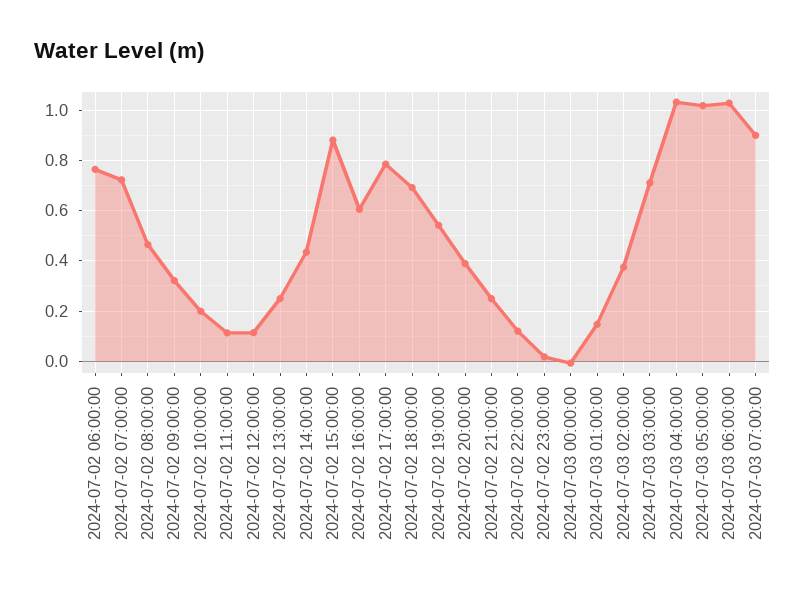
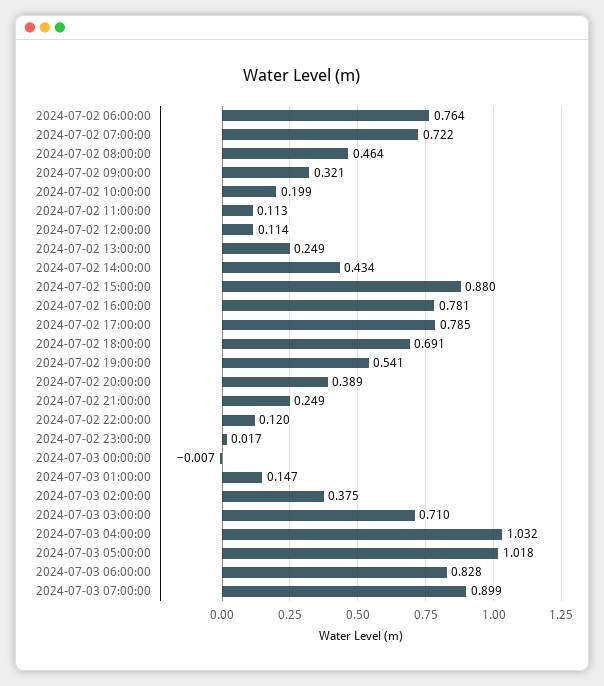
  {
    "2024-07-02 06:00:00": 0.764,
    "2024-07-02 07:00:00": 0.722,
    "2024-07-02 08:00:00": 0.464,
    "2024-07-02 09:00:00": 0.321,
    "2024-07-02 10:00:00": 0.199,
    "2024-07-02 11:00:00": 0.113,
    "2024-07-02 12:00:00": 0.114,
    "2024-07-02 13:00:00": 0.249,
    "2024-07-02 14:00:00": 0.434,
    "2024-07-02 15:00:00": 0.88,
-   "2024-07-02 16:00:00": 0.6,
+   "2024-07-02 16:00:00": 0.781,
    "2024-07-02 17:00:00": 0.785,
    "2024-07-02 18:00:00": 0.691,
    "2024-07-02 19:00:00": 0.541,
    "2024-07-02 20:00:00": 0.389,
    "2024-07-02 21:00:00": 0.249,
    "2024-07-02 22:00:00": 0.12,
    "2024-07-02 23:00:00": 0.017,
    "2024-07-03 00:00:00": -0.007,
    "2024-07-03 01:00:00": 0.147,
    "2024-07-03 02:00:00": 0.375,
    "2024-07-03 03:00:00": 0.71,
    "2024-07-03 04:00:00": 1.032,
    "2024-07-03 05:00:00": 1.018,
-   "2024-07-03 06:00:00": 1.025,
+   "2024-07-03 06:00:00": 0.828,
    "2024-07-03 07:00:00": 0.899
  }

